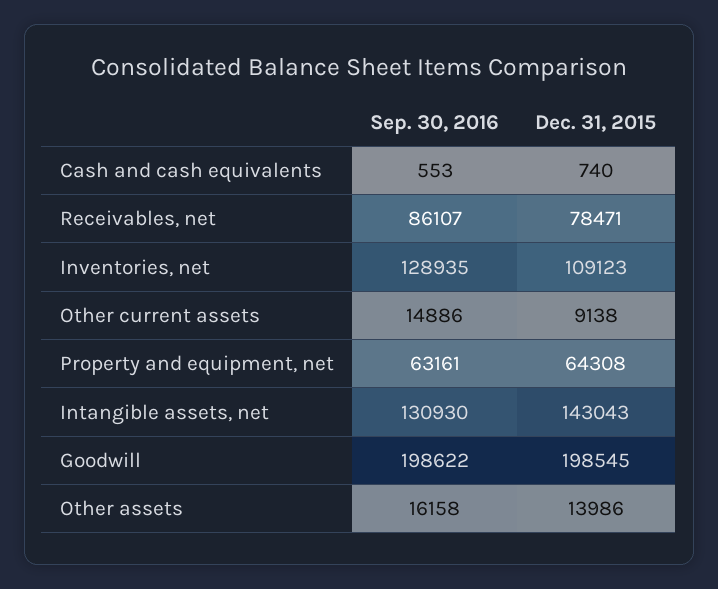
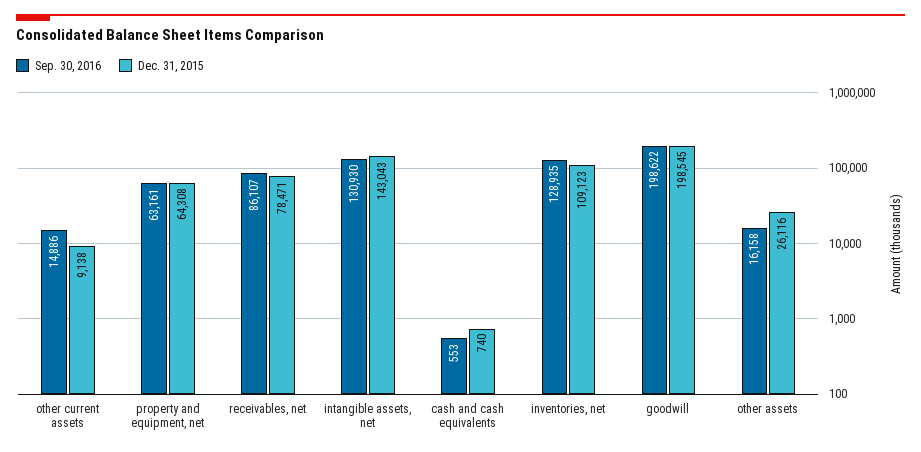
  {
    "Sep. 30, 2016": {
      "Cash and cash equivalents": 553,
      "Receivables, net": 86107,
      "Inventories, net": 128935,
      "Other current assets": 14886,
      "Property and equipment, net": 63161,
      "Intangible assets, net": 130930,
      "Goodwill": 198622,
      "Other assets": 16158
    },
    "Dec. 31, 2015": {
      "Cash and cash equivalents": 740,
      "Receivables, net": 78471,
      "Inventories, net": 109123,
      "Other current assets": 9138,
      "Property and equipment, net": 64308,
      "Intangible assets, net": 143043,
      "Goodwill": 198545,
-     "Other assets": 13986
+     "Other assets": 26116
    }
  }

